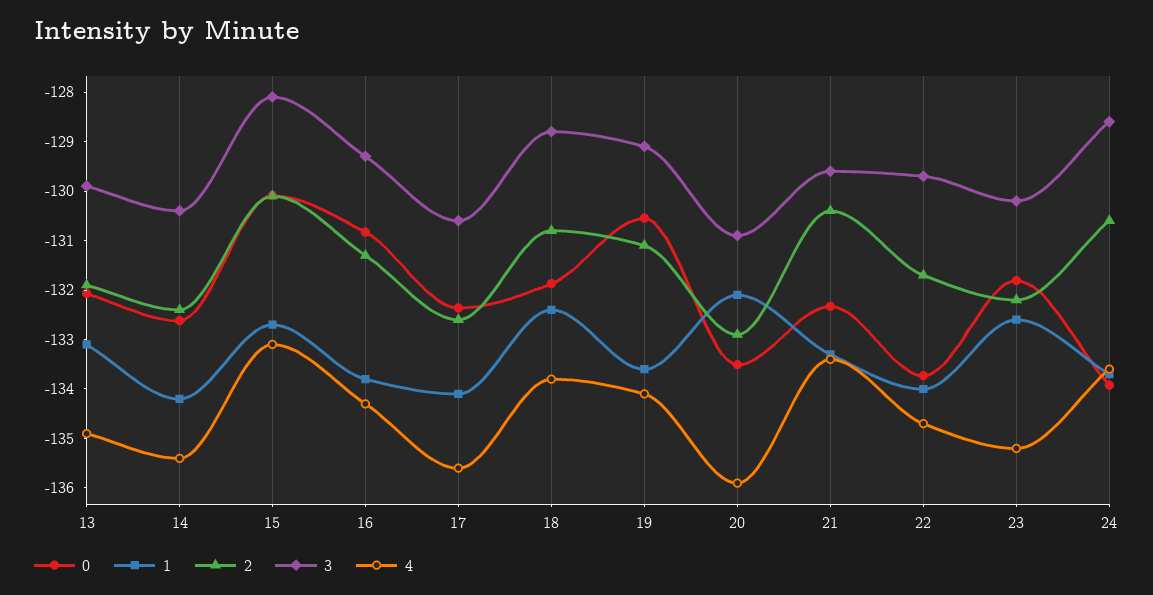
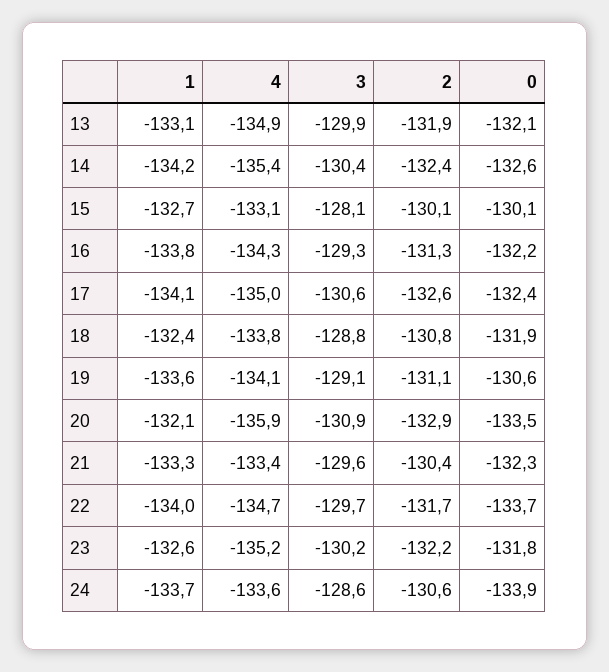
  {
    "0": {
      "13": -132.1,
      "14": -132.6,
      "15": -130.1,
-     "16": -130.8,
+     "16": -132.2,
      "17": -132.4,
      "18": -131.9,
      "19": -130.6,
      "20": -133.5,
      "21": -132.3,
      "22": -133.7,
      "23": -131.8,
      "24": -133.9
    },
    "1": {
      "13": -133.1,
      "14": -134.2,
      "15": -132.7,
      "16": -133.8,
      "17": -134.1,
      "18": -132.4,
      "19": -133.6,
      "20": -132.1,
      "21": -133.3,
      "22": -134,
      "23": -132.6,
      "24": -133.7
    },
    "2": {
      "13": -131.9,
      "14": -132.4,
      "15": -130.1,
      "16": -131.3,
      "17": -132.6,
      "18": -130.8,
      "19": -131.1,
      "20": -132.9,
      "21": -130.4,
      "22": -131.7,
      "23": -132.2,
      "24": -130.6
    },
    "3": {
      "13": -129.9,
      "14": -130.4,
      "15": -128.1,
      "16": -129.3,
      "17": -130.6,
      "18": -128.8,
      "19": -129.1,
      "20": -130.9,
      "21": -129.6,
      "22": -129.7,
      "23": -130.2,
      "24": -128.6
    },
    "4": {
      "13": -134.9,
      "14": -135.4,
      "15": -133.1,
      "16": -134.3,
-     "17": -135.6,
+     "17": -135,
      "18": -133.8,
      "19": -134.1,
      "20": -135.9,
      "21": -133.4,
      "22": -134.7,
      "23": -135.2,
      "24": -133.6
    }
  }

